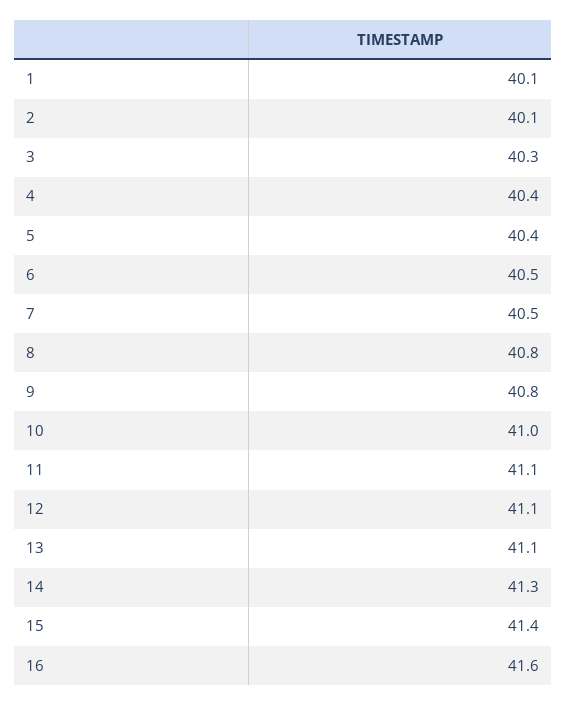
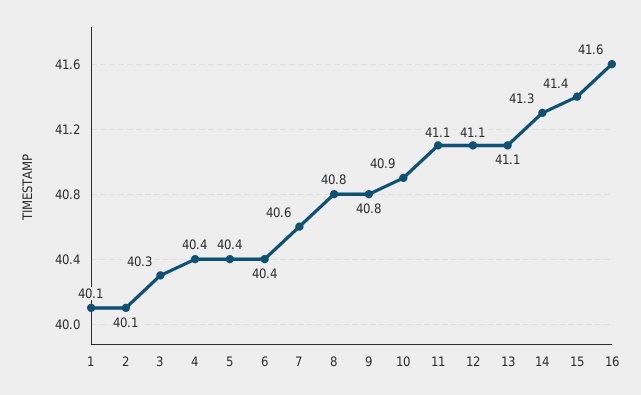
  {
    "1": 40.1,
    "2": 40.1,
    "3": 40.3,
    "4": 40.4,
    "5": 40.4,
-   "6": 40.5,
+   "6": 40.4,
-   "7": 40.5,
+   "7": 40.6,
    "8": 40.8,
    "9": 40.8,
-   "10": 41,
+   "10": 40.9,
    "11": 41.1,
    "12": 41.1,
    "13": 41.1,
    "14": 41.3,
    "15": 41.4,
    "16": 41.6
  }

